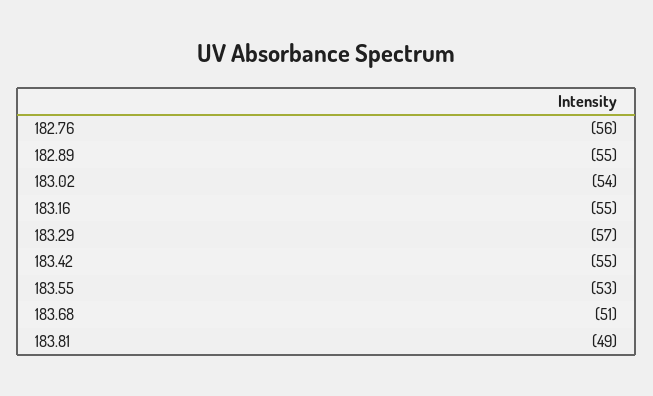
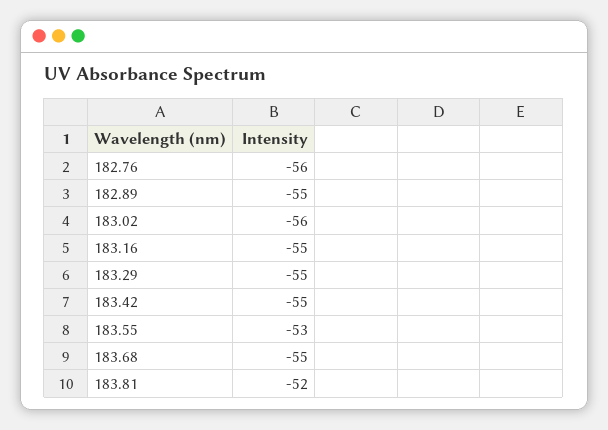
  {
    "182.76": -56,
    "182.89": -55,
-   "183.02": -54,
+   "183.02": -56,
    "183.16": -55,
-   "183.29": -57,
+   "183.29": -55,
    "183.42": -55,
    "183.55": -53,
-   "183.68": -51,
+   "183.68": -55,
-   "183.81": -49
+   "183.81": -52
  }

